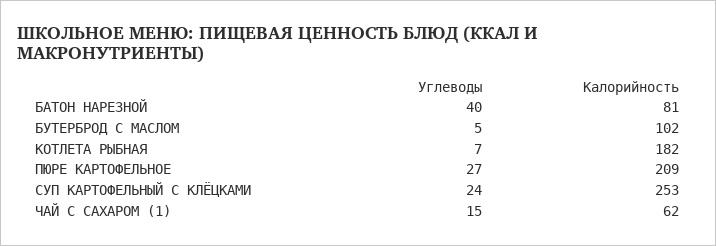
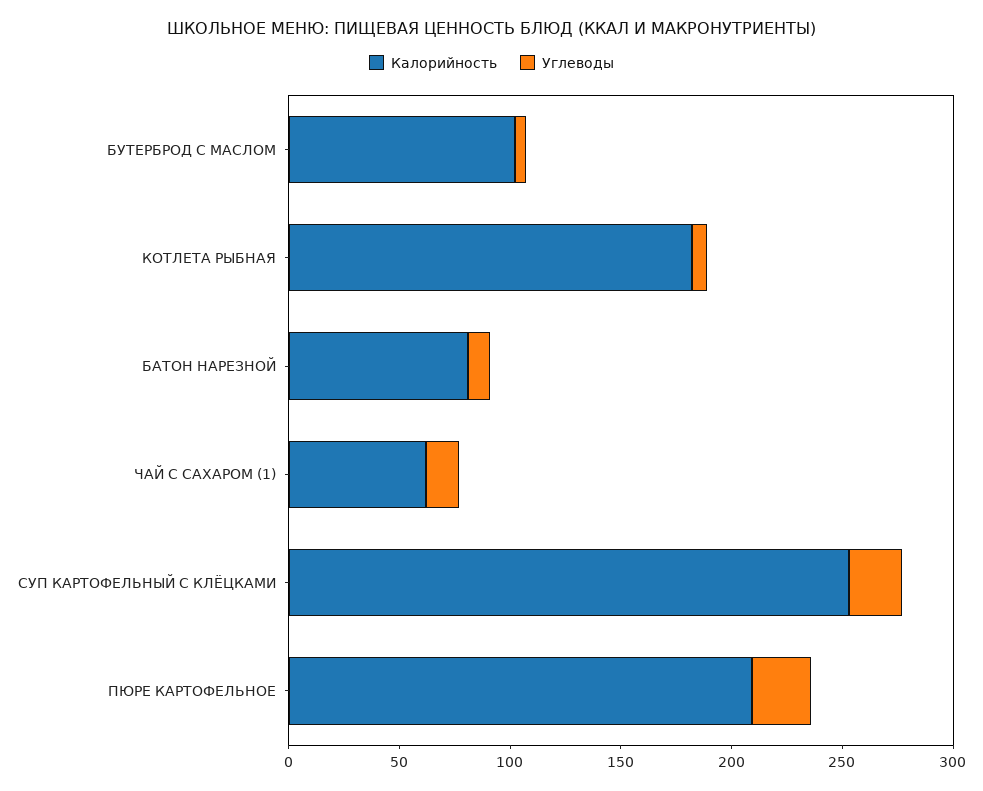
  {
    "Углеводы": {
-     "БАТОН НАРЕЗНОЙ": 40,
+     "БАТОН НАРЕЗНОЙ": 10,
      "БУТЕРБРОД С МАСЛОМ": 5,
      "КОТЛЕТА РЫБНАЯ": 7,
      "ПЮРЕ КАРТОФЕЛЬНОЕ": 27,
      "СУП КАРТОФЕЛЬНЫЙ С КЛЁЦКАМИ": 24,
      "ЧАЙ С САХАРОМ (1)": 15
    },
    "Калорийность": {
      "БАТОН НАРЕЗНОЙ": 81,
      "БУТЕРБРОД С МАСЛОМ": 102,
      "КОТЛЕТА РЫБНАЯ": 182,
      "ПЮРЕ КАРТОФЕЛЬНОЕ": 209,
      "СУП КАРТОФЕЛЬНЫЙ С КЛЁЦКАМИ": 253,
      "ЧАЙ С САХАРОМ (1)": 62
    }
  }

